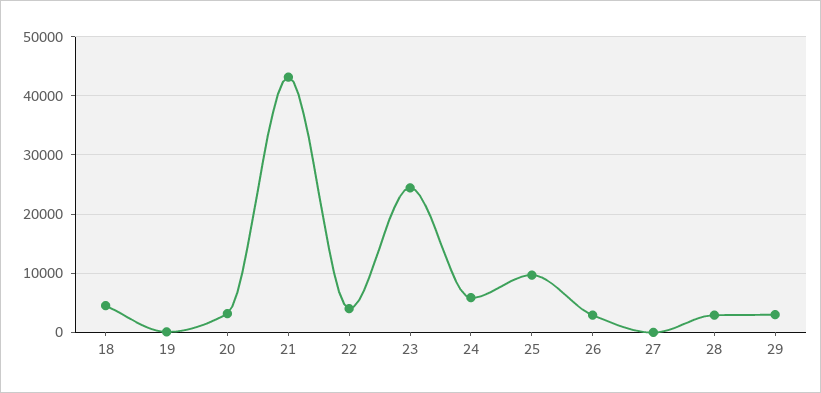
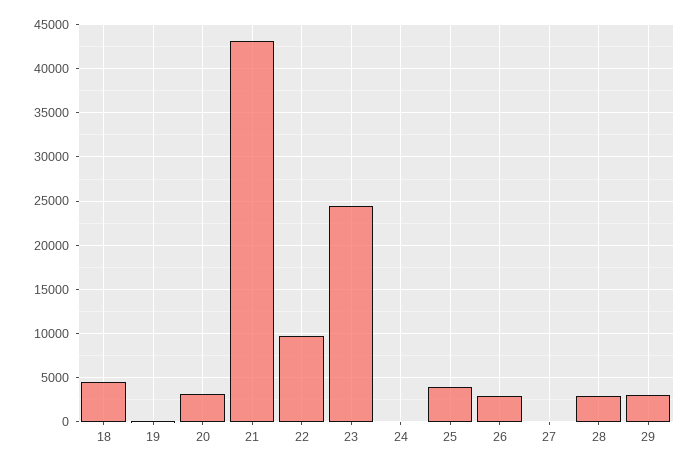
  {
    "18": 5000,
    "19": 0,
    "20": 3000,
    "21": 43000,
-   "22": 4000,
+   "22": 10000,
    "23": 24000,
-   "24": 6000,
+   "24": 0,
-   "25": 10000,
+   "25": 4000,
    "26": 3000,
    "27": 0,
    "28": 3000,
    "29": 3000
  }

